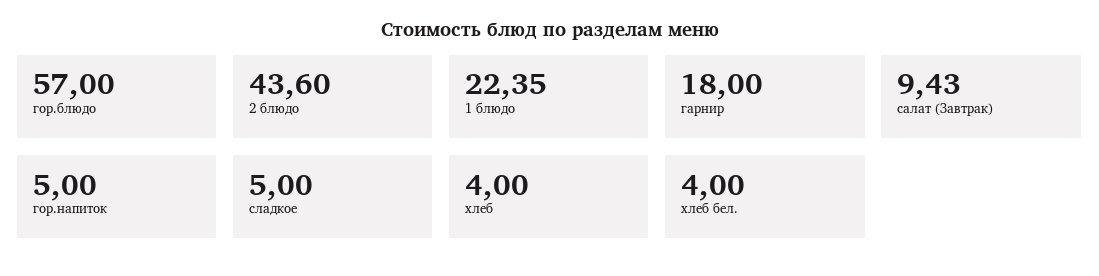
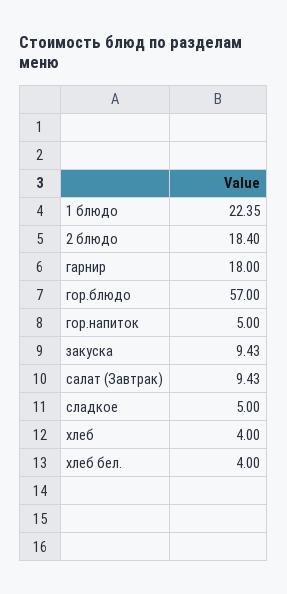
  {
    "гор.блюдо": 57,
-   "2 блюдо": 43.6,
+   "2 блюдо": 18.4,
    "1 блюдо": 22.35,
    "гарнир": 18,
    "салат (Завтрак)": 9.43,
    "гор.напиток": 5,
    "сладкое": 5,
    "хлеб": 4,
-   "хлеб бел.": 4
+   "хлеб бел.": 4,
+   "закуска": 9.43
  }

